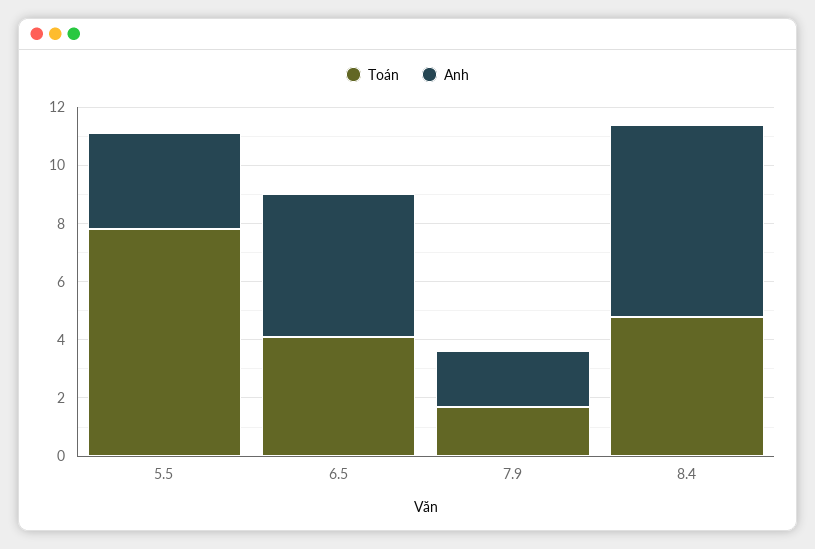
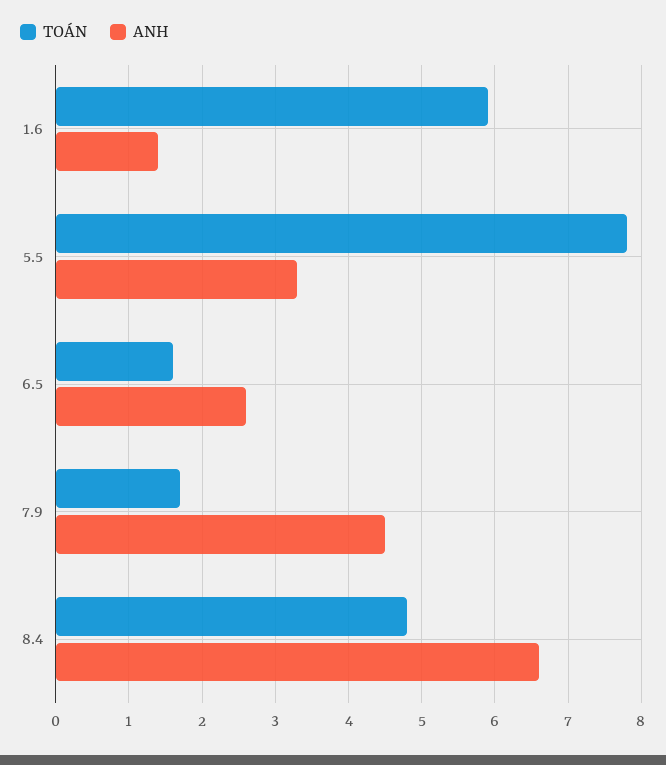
  {
    "Toán": {
      "5.5": 7.8,
-     "6.5": 4,
+     "6.5": 1.6,
      "7.9": 1.7,
-     "8.4": 4.8
+     "8.4": 4.8,
+     "1.6": 5.9
    },
    "Anh": {
      "5.5": 3.3,
-     "6.5": 5,
+     "6.5": 2.6,
-     "7.9": 2,
+     "7.9": 4.5,
-     "8.4": 6.6
+     "8.4": 6.6,
+     "1.6": 1.4
    }
  }

